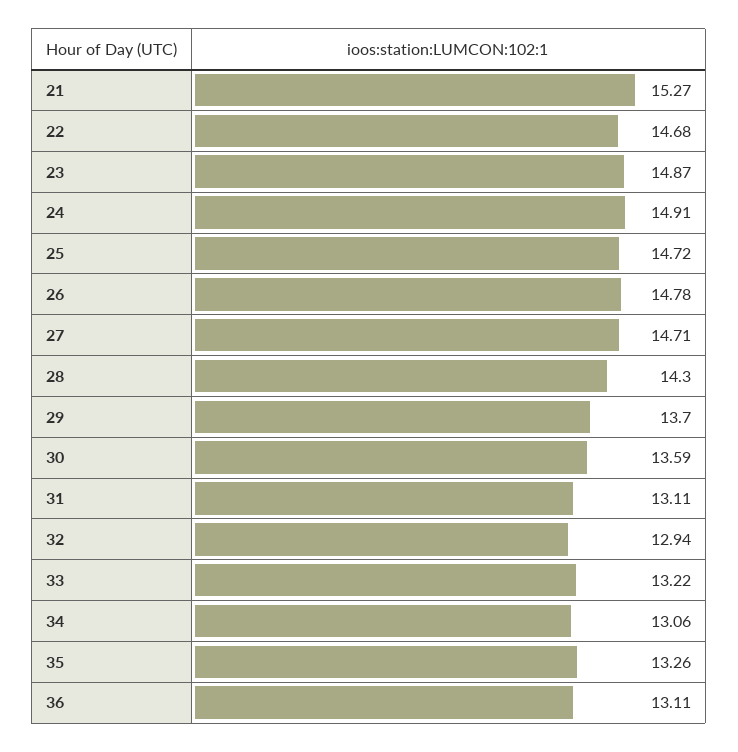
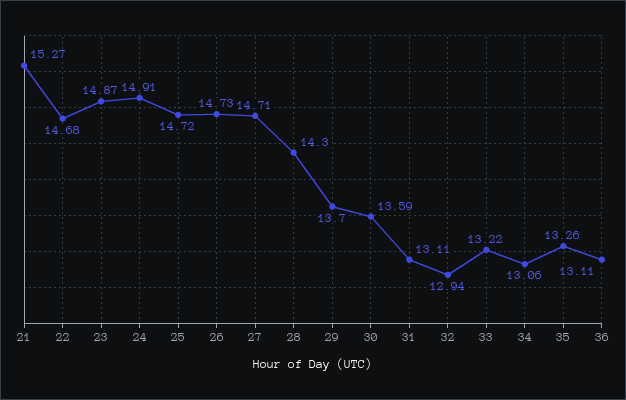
  {
    "21": 15.27,
    "22": 14.68,
    "23": 14.87,
    "24": 14.91,
    "25": 14.72,
-   "26": 14.78,
+   "26": 14.73,
    "27": 14.71,
    "28": 14.3,
    "29": 13.7,
    "30": 13.59,
    "31": 13.11,
    "32": 12.94,
    "33": 13.22,
    "34": 13.06,
    "35": 13.26,
    "36": 13.11
  }

